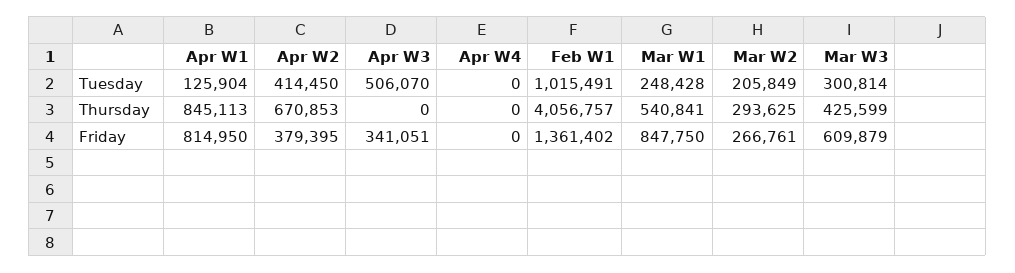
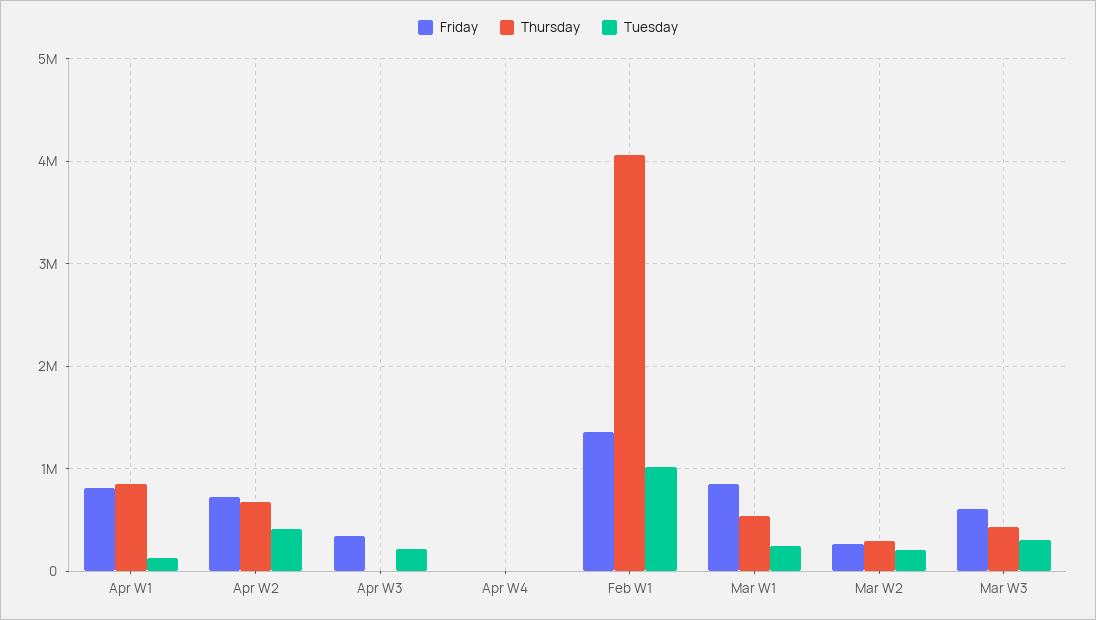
  {
    "Tuesday": {
      "Apr W1": 125904,
      "Apr W2": 414450,
-     "Apr W3": 506070,
+     "Apr W3": 200000,
      "Apr W4": 0,
      "Feb W1": 1015491,
      "Mar W1": 248428,
      "Mar W2": 205849,
      "Mar W3": 300814
    },
    "Thursday": {
      "Apr W1": 845113,
      "Apr W2": 670853,
      "Apr W3": 0,
      "Apr W4": 0,
      "Feb W1": 4056757,
      "Mar W1": 540841,
      "Mar W2": 293625,
      "Mar W3": 425599
    },
    "Friday": {
      "Apr W1": 814950,
-     "Apr W2": 379395,
+     "Apr W2": 700000,
      "Apr W3": 341051,
      "Apr W4": 0,
      "Feb W1": 1361402,
      "Mar W1": 847750,
      "Mar W2": 266761,
      "Mar W3": 609879
    }
  }

